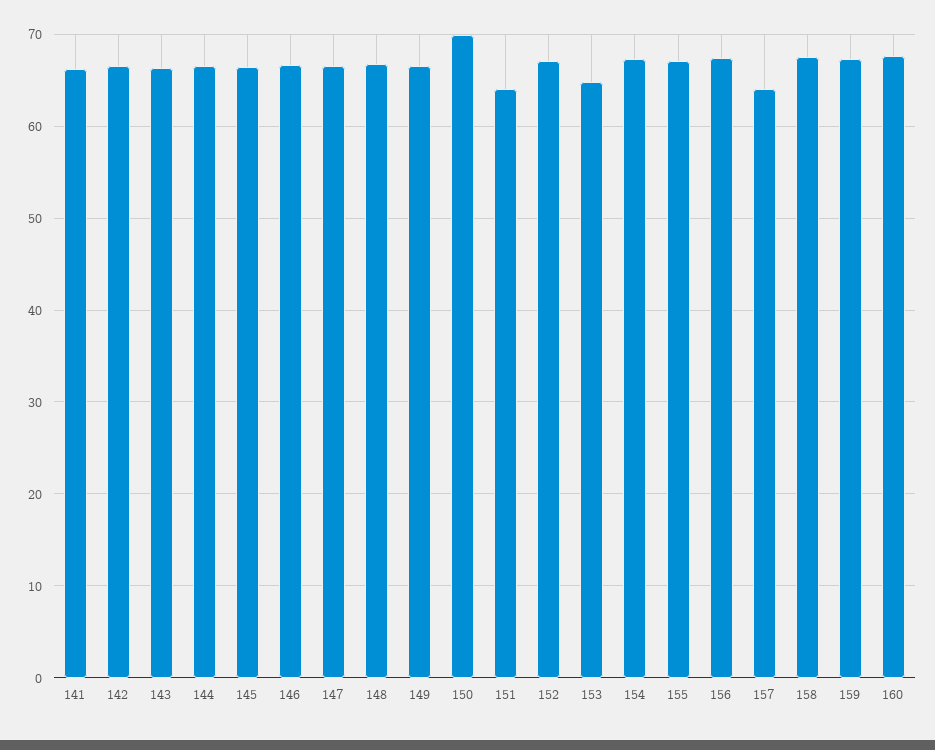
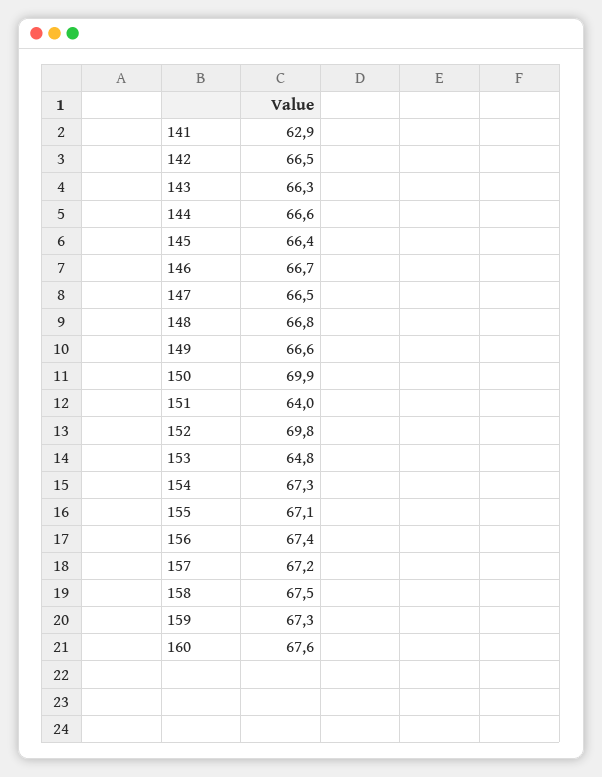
  {
-   "141": 66,
+   "141": 62.9,
    "142": 66.5,
    "143": 66.3,
    "144": 66.6,
    "145": 66.4,
    "146": 66.7,
    "147": 66.5,
    "148": 66.8,
    "149": 66.6,
    "150": 69.9,
    "151": 64,
-   "152": 67,
+   "152": 69.8,
    "153": 64.8,
    "154": 67.3,
    "155": 67.1,
    "156": 67.4,
-   "157": 64,
+   "157": 67.2,
    "158": 67.5,
    "159": 67.3,
    "160": 67.6
  }

